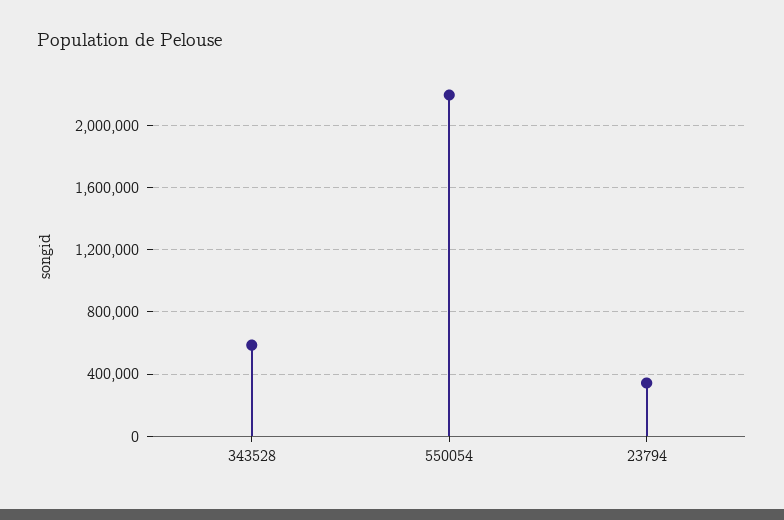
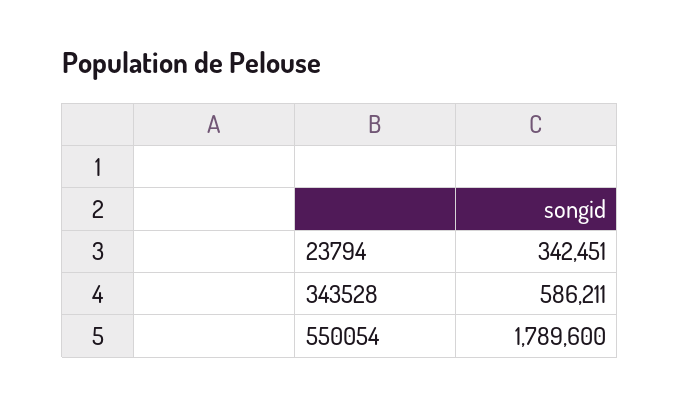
  {
    "343528": 586211,
-   "550054": 2200000,
+   "550054": 1789600,
    "23794": 342451
  }

